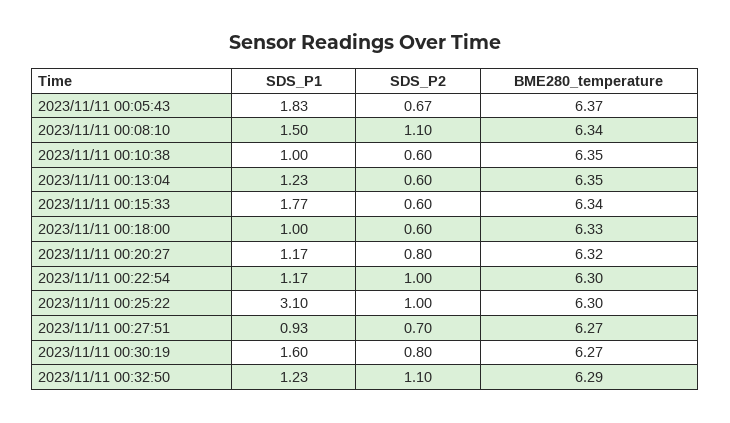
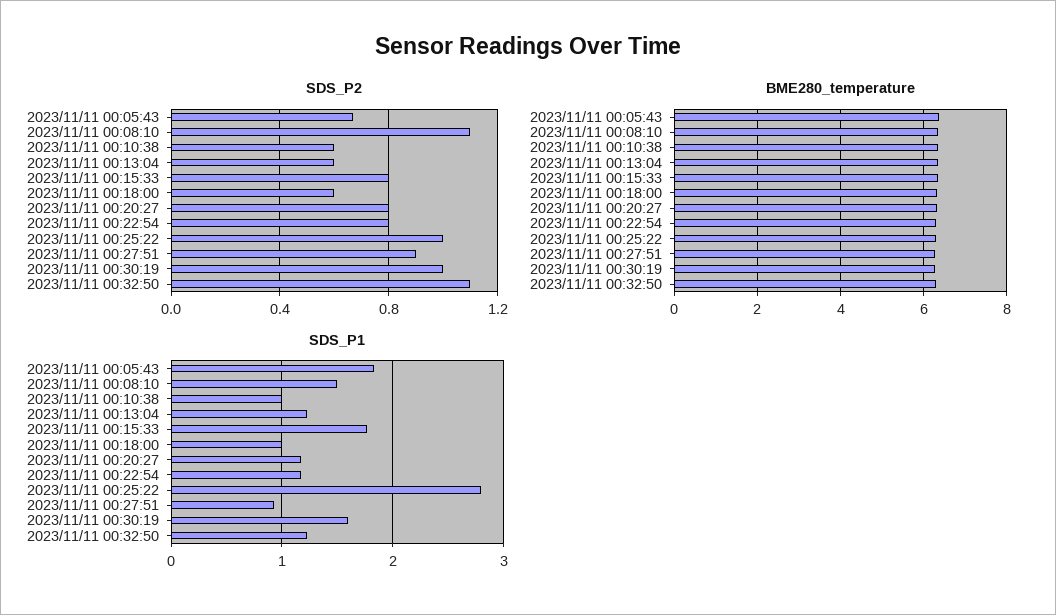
  {
    "SDS_P1": {
      "2023/11/11 00:05:43": 1.83,
      "2023/11/11 00:08:10": 1.5,
      "2023/11/11 00:10:38": 1,
      "2023/11/11 00:13:04": 1.23,
      "2023/11/11 00:15:33": 1.77,
      "2023/11/11 00:18:00": 1,
      "2023/11/11 00:20:27": 1.17,
      "2023/11/11 00:22:54": 1.17,
-     "2023/11/11 00:25:22": 3.1,
+     "2023/11/11 00:25:22": 2.8,
      "2023/11/11 00:27:51": 0.93,
      "2023/11/11 00:30:19": 1.6,
      "2023/11/11 00:32:50": 1.23
    },
    "SDS_P2": {
      "2023/11/11 00:05:43": 0.67,
      "2023/11/11 00:08:10": 1.1,
      "2023/11/11 00:10:38": 0.6,
      "2023/11/11 00:13:04": 0.6,
-     "2023/11/11 00:15:33": 0.6,
+     "2023/11/11 00:15:33": 0.8,
      "2023/11/11 00:18:00": 0.6,
      "2023/11/11 00:20:27": 0.8,
-     "2023/11/11 00:22:54": 1,
+     "2023/11/11 00:22:54": 0.8,
      "2023/11/11 00:25:22": 1,
-     "2023/11/11 00:27:51": 0.7,
+     "2023/11/11 00:27:51": 0.9,
-     "2023/11/11 00:30:19": 0.8,
+     "2023/11/11 00:30:19": 1,
      "2023/11/11 00:32:50": 1.1
    },
    "BME280_temperature": {
      "2023/11/11 00:05:43": 6.37,
      "2023/11/11 00:08:10": 6.34,
      "2023/11/11 00:10:38": 6.35,
      "2023/11/11 00:13:04": 6.35,
      "2023/11/11 00:15:33": 6.34,
      "2023/11/11 00:18:00": 6.33,
      "2023/11/11 00:20:27": 6.32,
      "2023/11/11 00:22:54": 6.3,
      "2023/11/11 00:25:22": 6.3,
      "2023/11/11 00:27:51": 6.27,
      "2023/11/11 00:30:19": 6.27,
      "2023/11/11 00:32:50": 6.29
    }
  }

